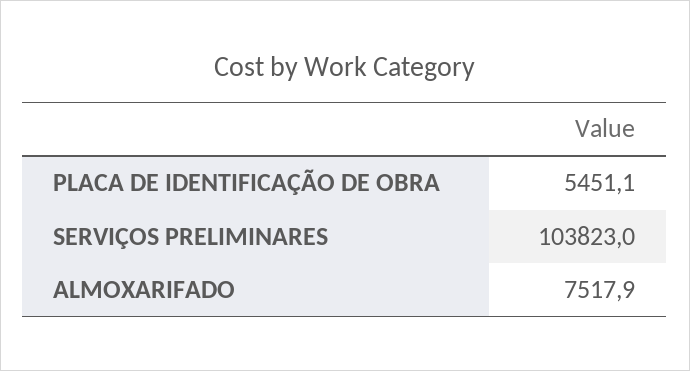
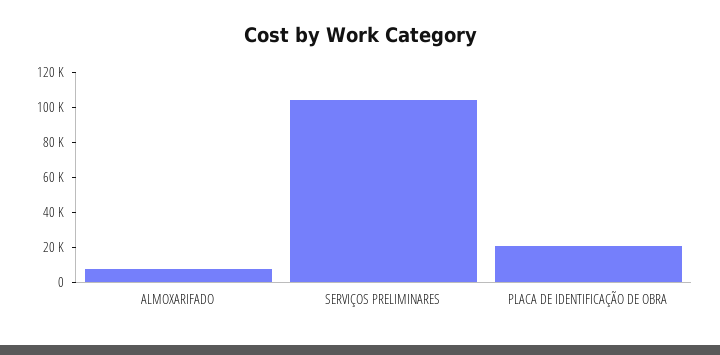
  {
-   "PLACA DE IDENTIFICAÇÃO DE OBRA": 5451.1,
+   "PLACA DE IDENTIFICAÇÃO DE OBRA": 20000,
    "SERVIÇOS PRELIMINARES": 103823,
    "ALMOXARIFADO": 7517.9
  }

